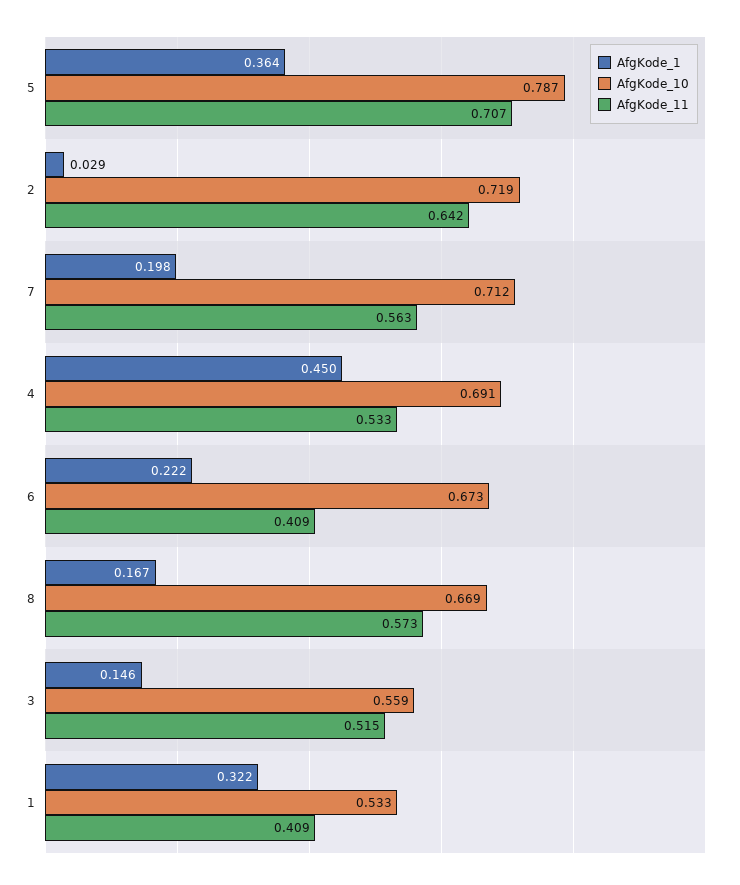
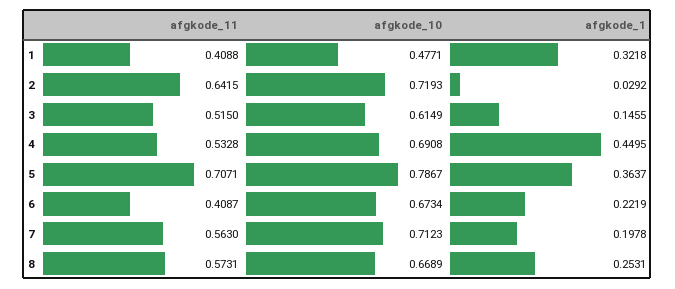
  {
    "AfgKode_1": {
      "5": 0.3637,
      "2": 0.0292,
      "7": 0.1978,
      "4": 0.4495,
      "6": 0.2219,
-     "8": 0.167,
+     "8": 0.2531,
      "3": 0.1455,
      "1": 0.3218
    },
    "AfgKode_10": {
      "5": 0.7867,
      "2": 0.7193,
      "7": 0.7123,
      "4": 0.6908,
      "6": 0.6734,
      "8": 0.6689,
-     "3": 0.559,
+     "3": 0.6149,
-     "1": 0.533
+     "1": 0.4771
    },
    "AfgKode_11": {
      "5": 0.7071,
      "2": 0.6415,
      "7": 0.563,
      "4": 0.5328,
      "6": 0.4087,
      "8": 0.5731,
      "3": 0.515,
      "1": 0.4088
    }
  }

